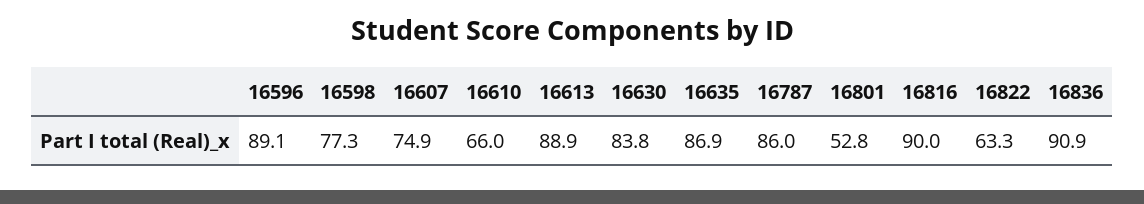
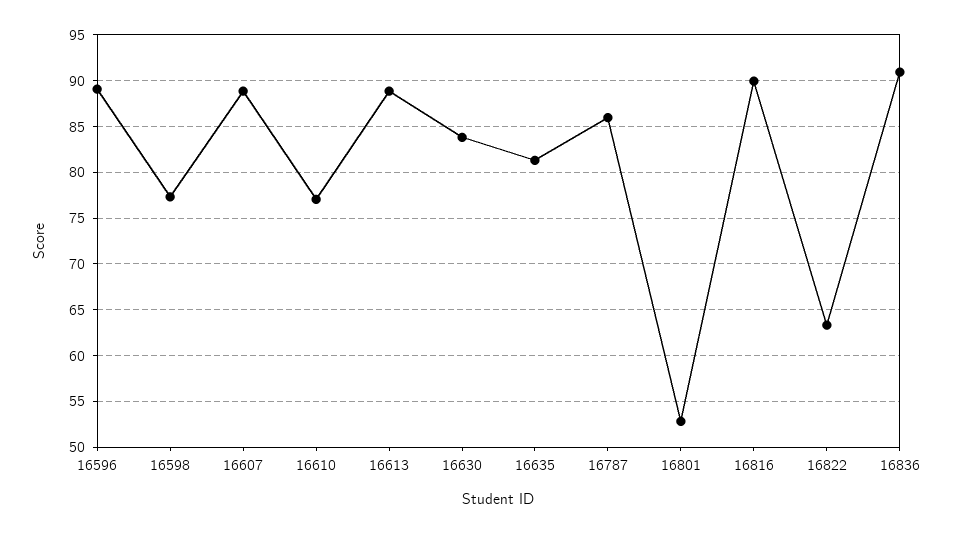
  {
    "16596": 89.1,
    "16598": 77.3,
-   "16607": 74.9,
+   "16607": 89,
-   "16610": 66,
+   "16610": 77,
    "16613": 88.9,
    "16630": 83.8,
-   "16635": 86.9,
+   "16635": 81,
    "16787": 86,
    "16801": 52.8,
    "16816": 90,
    "16822": 63.3,
    "16836": 90.9
  }

